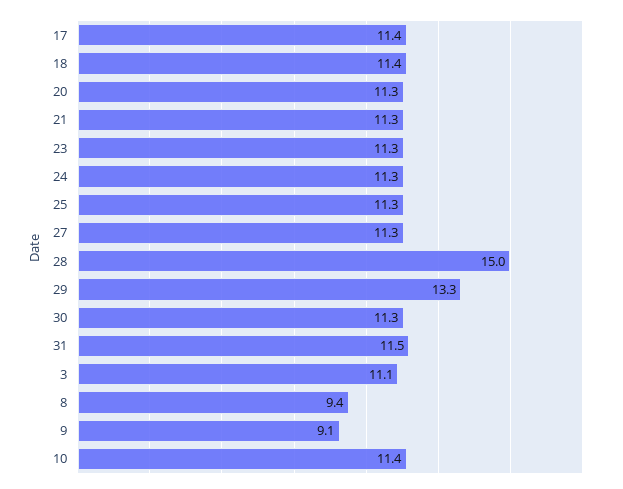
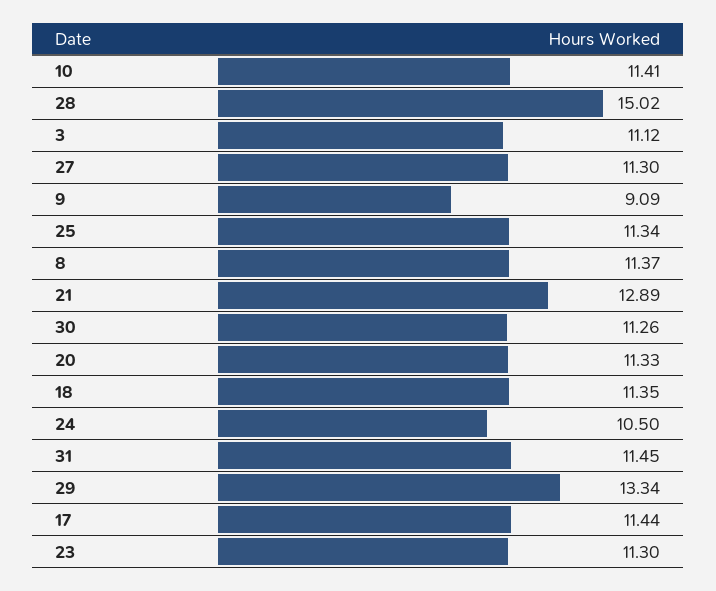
  {
    "17": 11.44,
    "18": 11.35,
    "20": 11.33,
-   "21": 11.3,
+   "21": 12.89,
    "23": 11.3,
-   "24": 11.3,
+   "24": 10.5,
    "25": 11.34,
    "27": 11.3,
    "28": 15.02,
    "29": 13.34,
    "30": 11.26,
    "31": 11.45,
    "3": 11.12,
-   "8": 9.4,
+   "8": 11.37,
    "9": 9.09,
    "10": 11.41
  }

